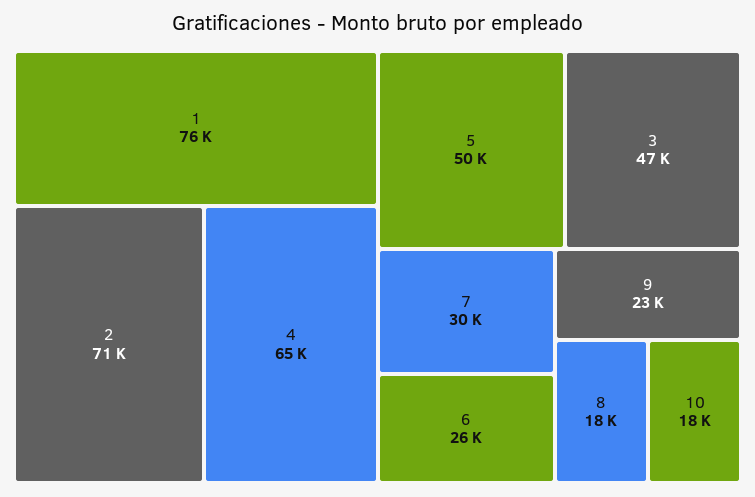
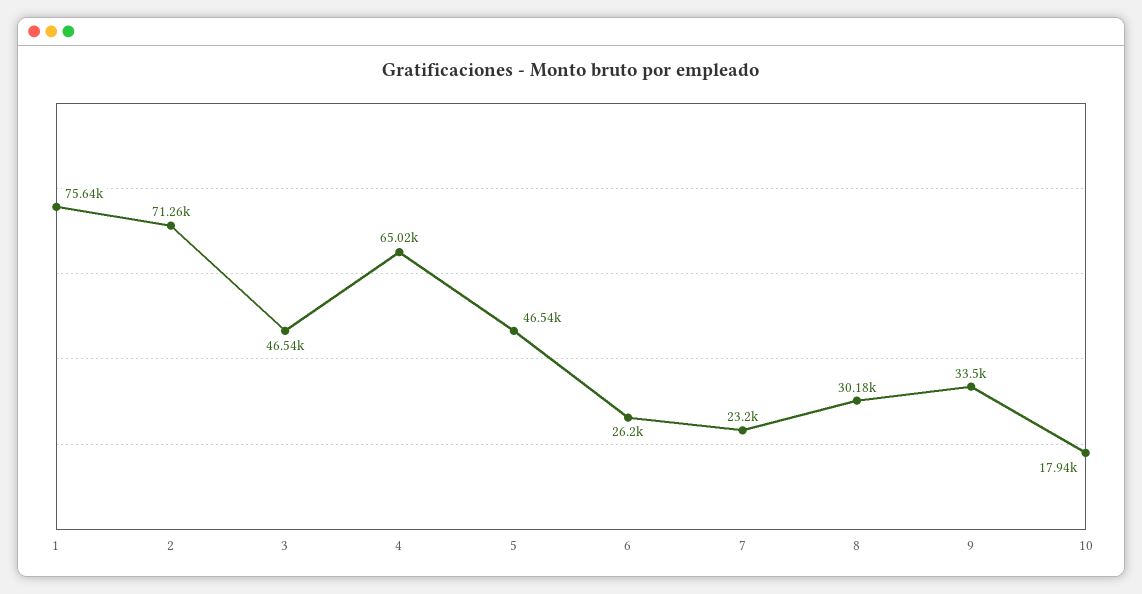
  {
    "1": 75640,
    "2": 71260,
    "4": 65020,
-   "5": 50000,
+   "5": 46540,
    "3": 46540,
-   "7": 30000,
+   "7": 23200,
    "6": 26200,
-   "9": 23000,
+   "9": 33500,
-   "8": 18000,
+   "8": 30180,
    "10": 17940
  }

